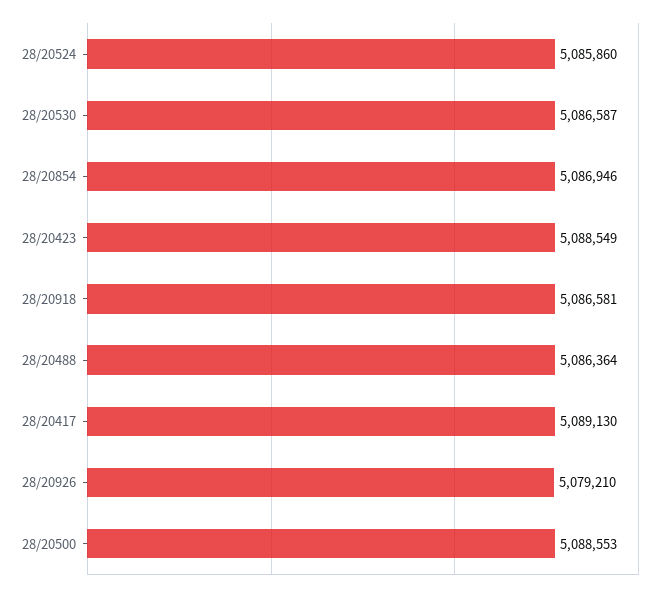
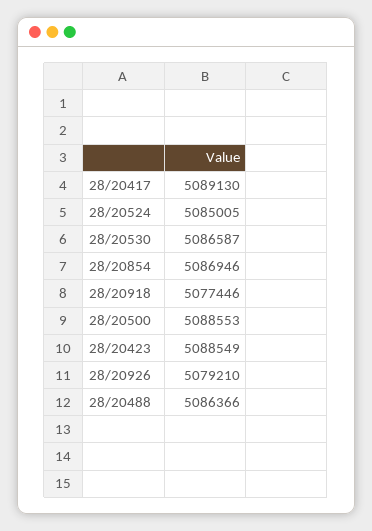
  {
-   "28/20524": 5085860,
+   "28/20524": 5085005,
    "28/20530": 5086587,
    "28/20854": 5086946,
    "28/20423": 5088549,
-   "28/20918": 5086581,
+   "28/20918": 5077446,
-   "28/20488": 5086364,
+   "28/20488": 5086366,
    "28/20417": 5089130,
    "28/20926": 5079210,
    "28/20500": 5088553
  }

